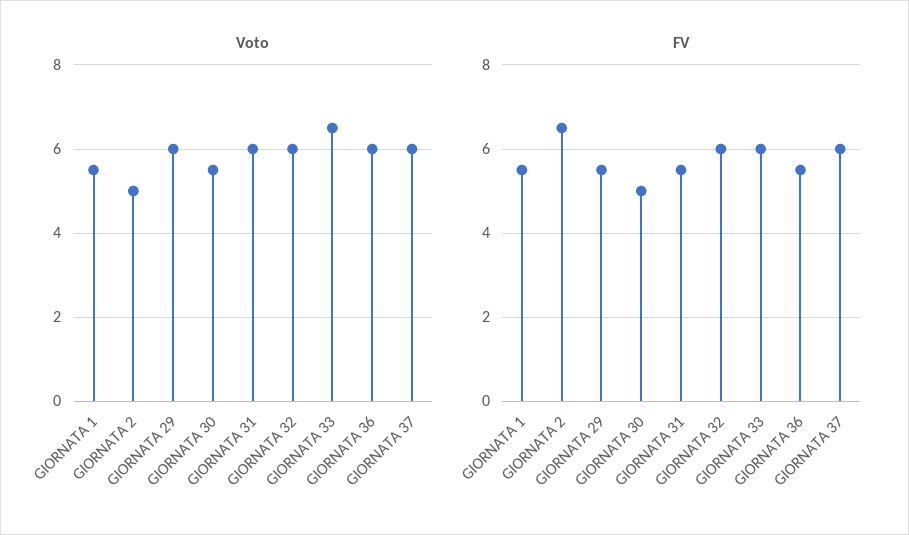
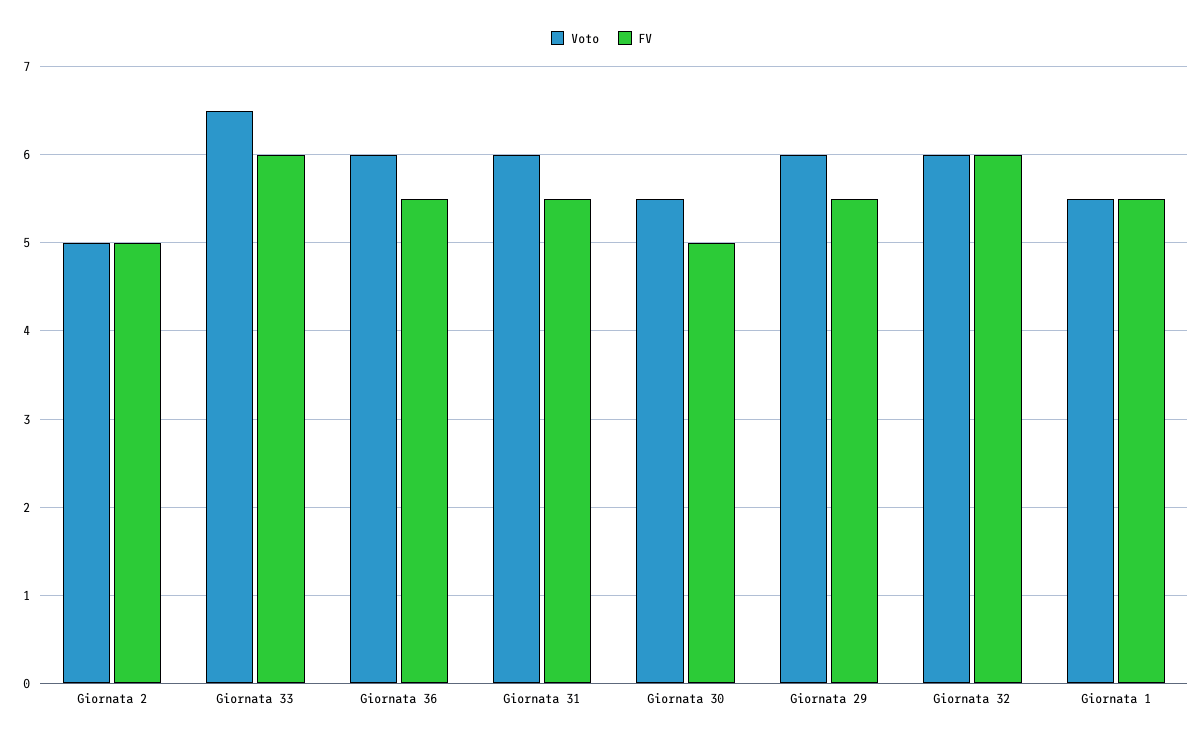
  {
    "Voto": {
      "GIORNATA 1": 5.5,
      "GIORNATA 2": 5,
      "GIORNATA 29": 6,
      "GIORNATA 30": 5.5,
      "GIORNATA 31": 6,
      "GIORNATA 32": 6,
      "GIORNATA 33": 6.5,
-     "GIORNATA 36": 6,
+     "GIORNATA 36": 6
-     "GIORNATA 37": 6
    },
    "FV": {
      "GIORNATA 1": 5.5,
-     "GIORNATA 2": 6.5,
+     "GIORNATA 2": 5,
      "GIORNATA 29": 5.5,
      "GIORNATA 30": 5,
      "GIORNATA 31": 5.5,
      "GIORNATA 32": 6,
      "GIORNATA 33": 6,
-     "GIORNATA 36": 5.5,
+     "GIORNATA 36": 5.5
-     "GIORNATA 37": 6
    }
  }

